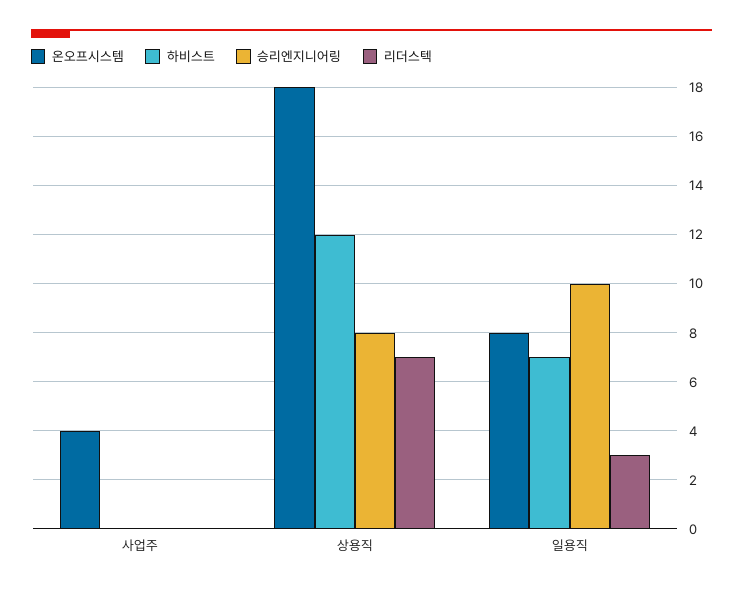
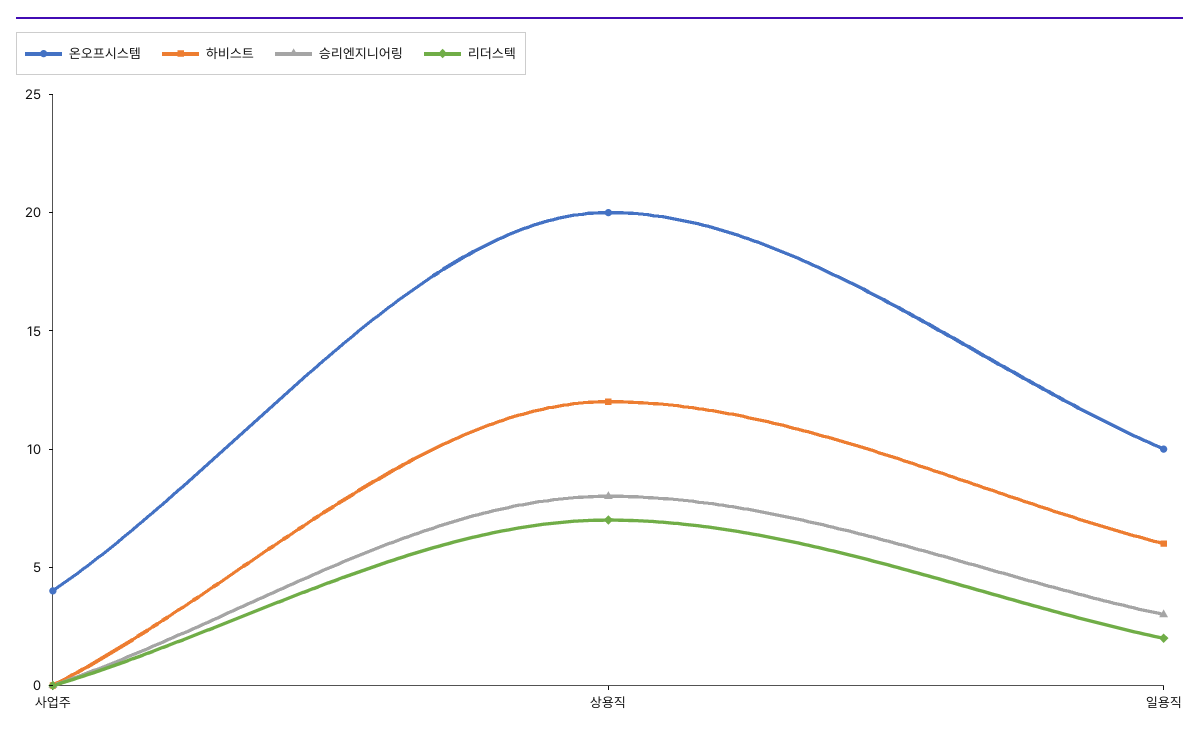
  {
    "온오프시스템": {
      "사업주": 4,
-     "상용직": 18,
+     "상용직": 20,
-     "일용직": 8
+     "일용직": 10
    },
    "하비스트": {
      "사업주": 0,
      "상용직": 12,
-     "일용직": 7
+     "일용직": 6
    },
    "승리엔지니어링": {
      "사업주": 0,
      "상용직": 8,
-     "일용직": 10
+     "일용직": 3
    },
    "리더스텍": {
      "사업주": 0,
      "상용직": 7,
-     "일용직": 3
+     "일용직": 2
    }
  }

